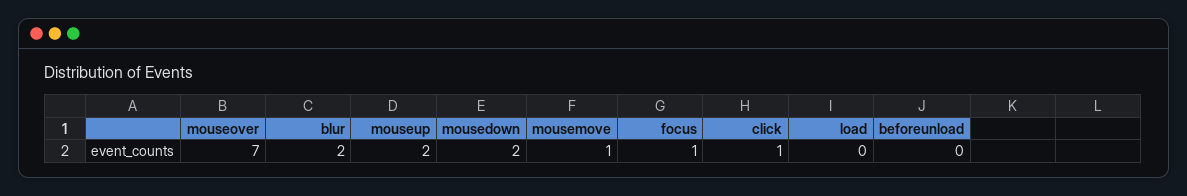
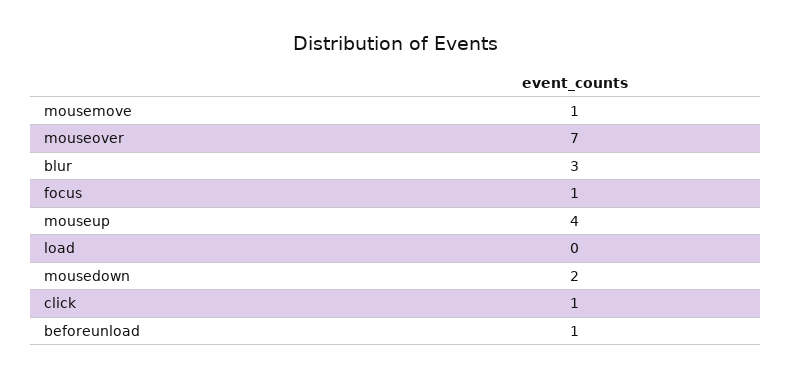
  {
    "mouseover": 7,
-   "blur": 2,
+   "blur": 3,
-   "mouseup": 2,
+   "mouseup": 4,
    "mousedown": 2,
    "mousemove": 1,
    "focus": 1,
    "click": 1,
    "load": 0,
-   "beforeunload": 0
+   "beforeunload": 1
  }

